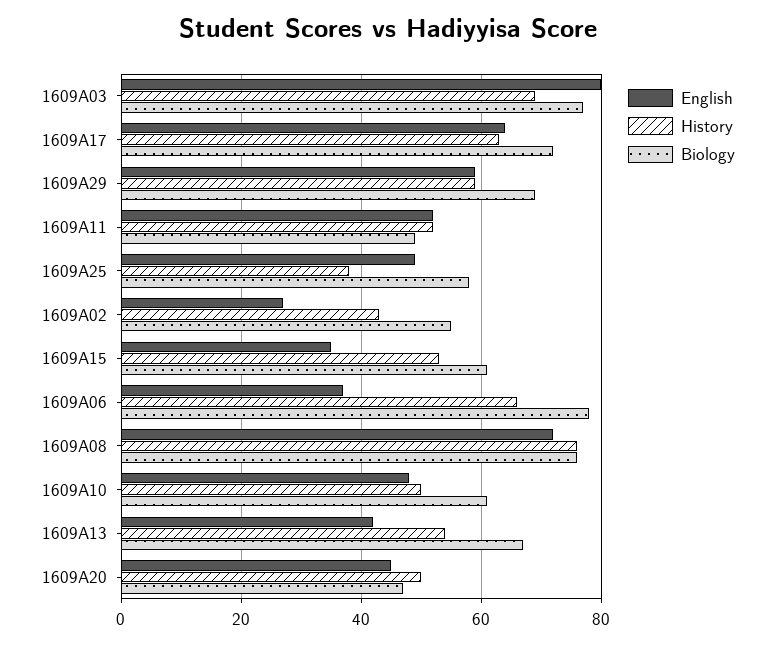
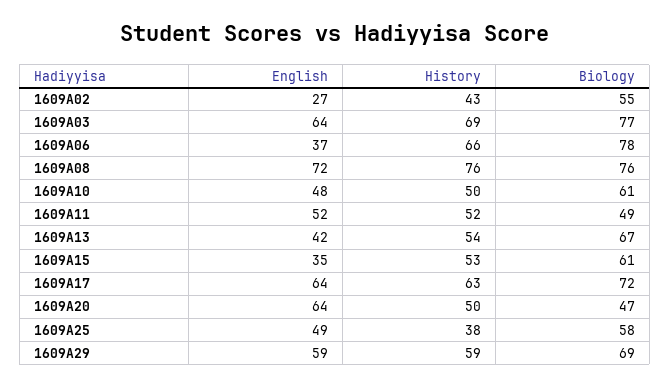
  {
    "English": {
-     "1609A03": 80,
+     "1609A03": 64,
      "1609A17": 64,
      "1609A29": 59,
      "1609A11": 52,
      "1609A25": 49,
      "1609A02": 27,
      "1609A15": 35,
      "1609A06": 37,
      "1609A08": 72,
      "1609A10": 48,
      "1609A13": 42,
-     "1609A20": 45
+     "1609A20": 64
    },
    "History": {
      "1609A03": 69,
      "1609A17": 63,
      "1609A29": 59,
      "1609A11": 52,
      "1609A25": 38,
      "1609A02": 43,
      "1609A15": 53,
      "1609A06": 66,
      "1609A08": 76,
      "1609A10": 50,
      "1609A13": 54,
      "1609A20": 50
    },
    "Biology": {
      "1609A03": 77,
      "1609A17": 72,
      "1609A29": 69,
      "1609A11": 49,
      "1609A25": 58,
      "1609A02": 55,
      "1609A15": 61,
      "1609A06": 78,
      "1609A08": 76,
      "1609A10": 61,
      "1609A13": 67,
      "1609A20": 47
    }
  }

